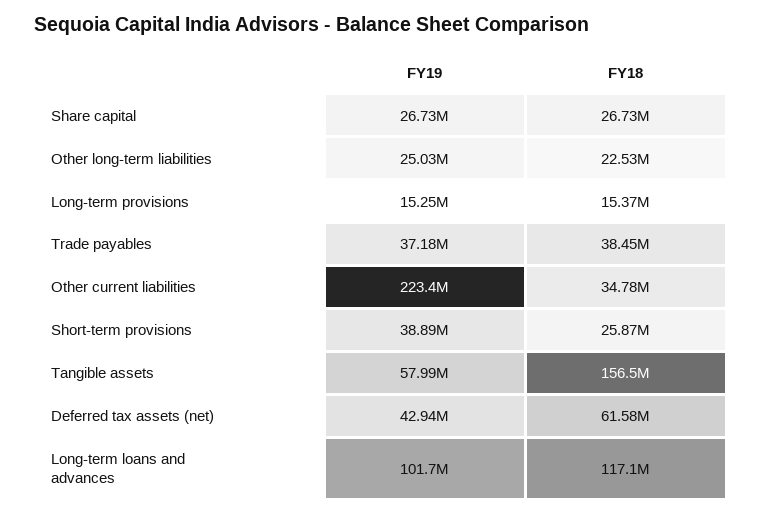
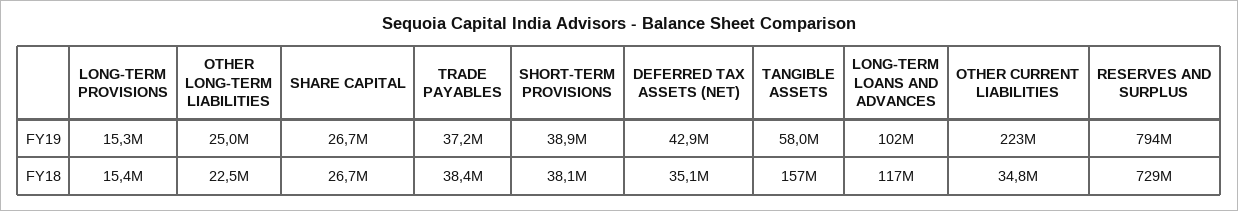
  {
    "FY19": {
      "Share capital": 26730000,
      "Other long-term liabilities": 25030000,
      "Long-term provisions": 15250000,
      "Trade payables": 37180000,
      "Other current liabilities": 223400000,
      "Short-term provisions": 38890000,
      "Tangible assets": 57990000,
      "Deferred tax assets (net)": 42940000,
-     "Long-term loans and advances": 101700000
+     "Long-term loans and advances": 101700000,
+     "RESERVES AND SURPLUS": 794000000
    },
    "FY18": {
      "Share capital": 26730000,
      "Other long-term liabilities": 22530000,
      "Long-term provisions": 15370000,
      "Trade payables": 38450000,
      "Other current liabilities": 34780000,
-     "Short-term provisions": 25870000,
+     "Short-term provisions": 38100000,
      "Tangible assets": 156500000,
-     "Deferred tax assets (net)": 61580000,
+     "Deferred tax assets (net)": 35100000,
-     "Long-term loans and advances": 117100000
+     "Long-term loans and advances": 117100000,
+     "RESERVES AND SURPLUS": 729000000
    }
  }

